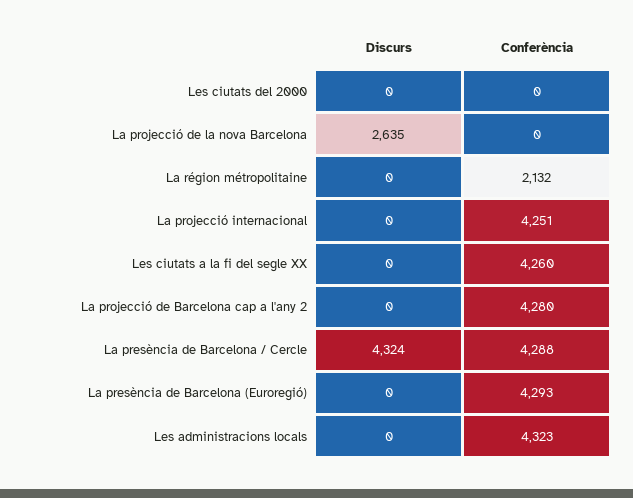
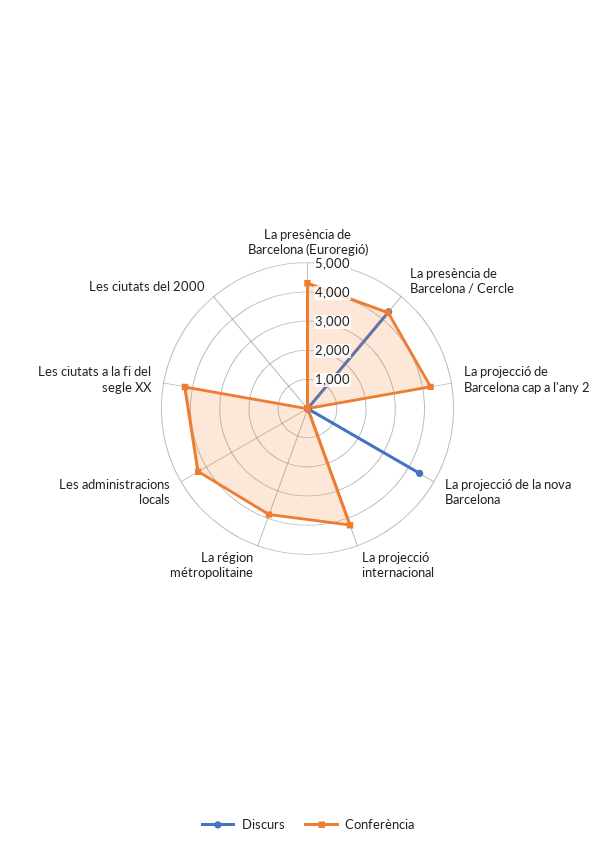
  {
    "Discurs": {
      "Les ciutats del 2000": 0,
-     "La projecció de la nova Barcelona": 2635,
+     "La projecció de la nova Barcelona": 4500,
      "La région métropolitaine": 0,
      "La projecció internacional": 0,
      "Les ciutats a la fi del segle XX": 0,
      "La projecció de Barcelona cap a l'any 2": 0,
      "La presència de Barcelona / Cercle": 4324,
      "La presència de Barcelona (Euroregió)": 0,
      "Les administracions locals": 0
    },
    "Conferència": {
      "Les ciutats del 2000": 0,
      "La projecció de la nova Barcelona": 0,
-     "La région métropolitaine": 2132,
+     "La région métropolitaine": 4000,
      "La projecció internacional": 4251,
      "Les ciutats a la fi del segle XX": 4260,
      "La projecció de Barcelona cap a l'any 2": 4280,
      "La presència de Barcelona / Cercle": 4288,
      "La presència de Barcelona (Euroregió)": 4293,
      "Les administracions locals": 4323
    }
  }

